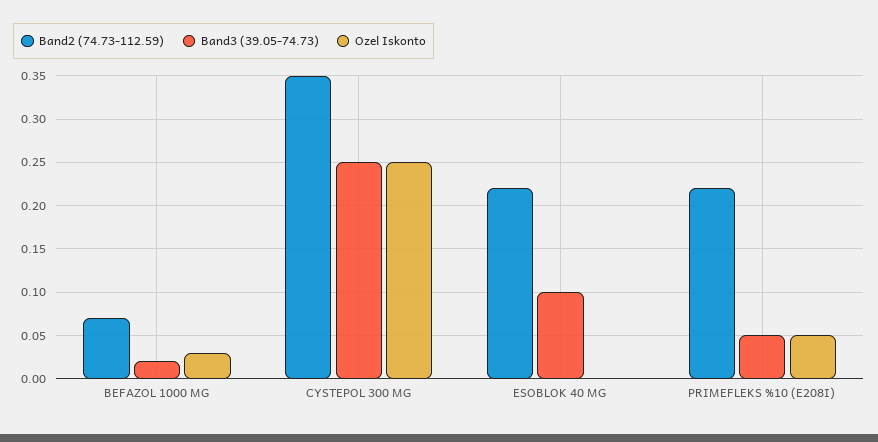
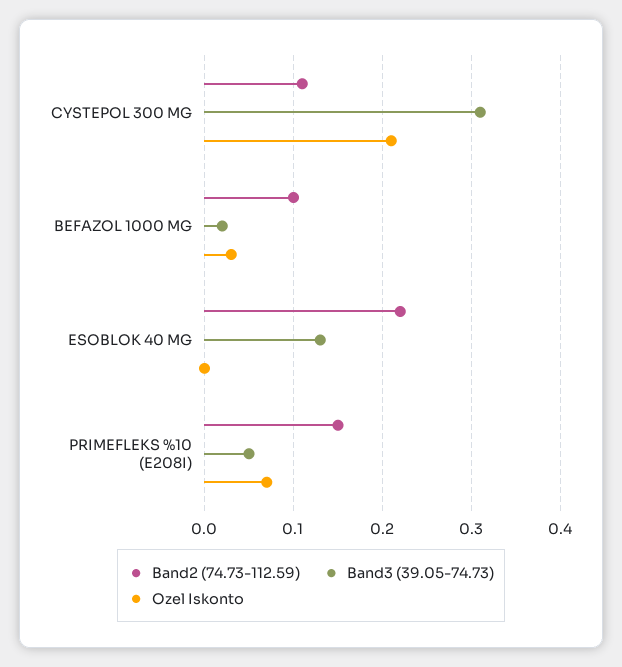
  {
    "Band2 (74.73-112.59)": {
-     "BEFAZOL 1000 MG": 0.07,
+     "BEFAZOL 1000 MG": 0.1,
-     "CYSTEPOL 300 MG": 0.35,
+     "CYSTEPOL 300 MG": 0.11,
      "ESOBLOK 40 MG": 0.22,
-     "PRIMEFLEKS %10 (E208I)": 0.22
+     "PRIMEFLEKS %10 (E208I)": 0.15
    },
    "Band3 (39.05-74.73)": {
      "BEFAZOL 1000 MG": 0.02,
-     "CYSTEPOL 300 MG": 0.25,
+     "CYSTEPOL 300 MG": 0.31,
-     "ESOBLOK 40 MG": 0.1,
+     "ESOBLOK 40 MG": 0.13,
      "PRIMEFLEKS %10 (E208I)": 0.05
    },
    "Ozel Iskonto": {
      "BEFAZOL 1000 MG": 0.03,
-     "CYSTEPOL 300 MG": 0.25,
+     "CYSTEPOL 300 MG": 0.21,
      "ESOBLOK 40 MG": 0,
-     "PRIMEFLEKS %10 (E208I)": 0.05
+     "PRIMEFLEKS %10 (E208I)": 0.07
    }
  }

